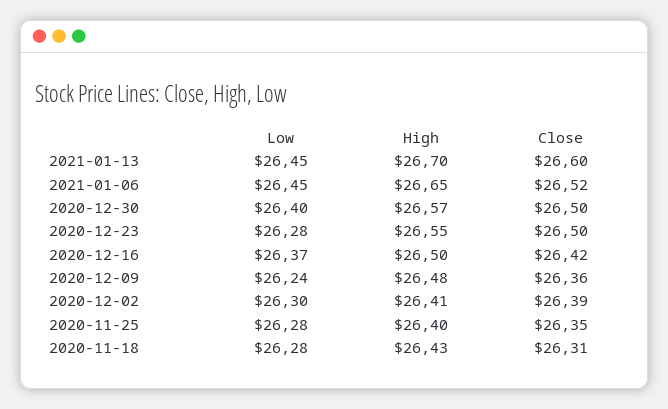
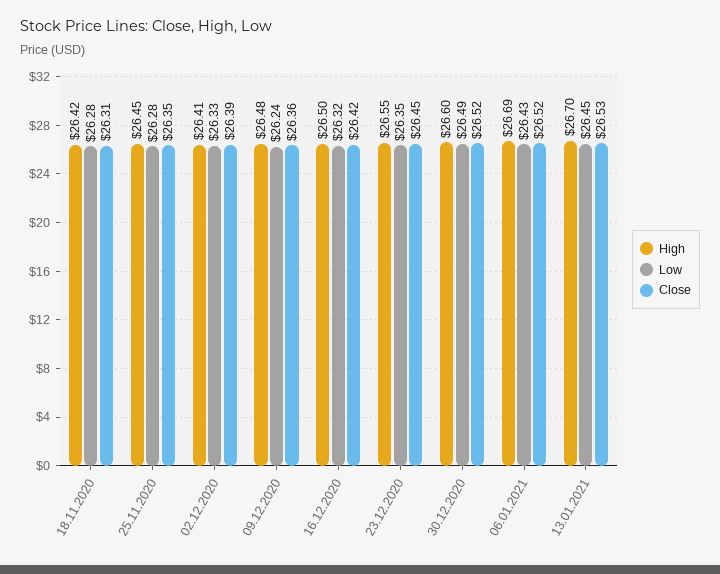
  {
    "Low": {
      "2021-01-13": 26.45,
-     "2021-01-06": 26.45,
+     "2021-01-06": 26.43,
-     "2020-12-30": 26.4,
+     "2020-12-30": 26.49,
-     "2020-12-23": 26.28,
+     "2020-12-23": 26.35,
-     "2020-12-16": 26.37,
+     "2020-12-16": 26.32,
      "2020-12-09": 26.24,
-     "2020-12-02": 26.3,
+     "2020-12-02": 26.33,
      "2020-11-25": 26.28,
      "2020-11-18": 26.28
    },
    "High": {
      "2021-01-13": 26.7,
-     "2021-01-06": 26.65,
+     "2021-01-06": 26.69,
-     "2020-12-30": 26.57,
+     "2020-12-30": 26.6,
      "2020-12-23": 26.55,
      "2020-12-16": 26.5,
      "2020-12-09": 26.48,
      "2020-12-02": 26.41,
-     "2020-11-25": 26.4,
+     "2020-11-25": 26.45,
-     "2020-11-18": 26.43
+     "2020-11-18": 26.42
    },
    "Close": {
-     "2021-01-13": 26.6,
+     "2021-01-13": 26.53,
      "2021-01-06": 26.52,
-     "2020-12-30": 26.5,
+     "2020-12-30": 26.52,
-     "2020-12-23": 26.5,
+     "2020-12-23": 26.45,
      "2020-12-16": 26.42,
      "2020-12-09": 26.36,
      "2020-12-02": 26.39,
      "2020-11-25": 26.35,
      "2020-11-18": 26.31
    }
  }

